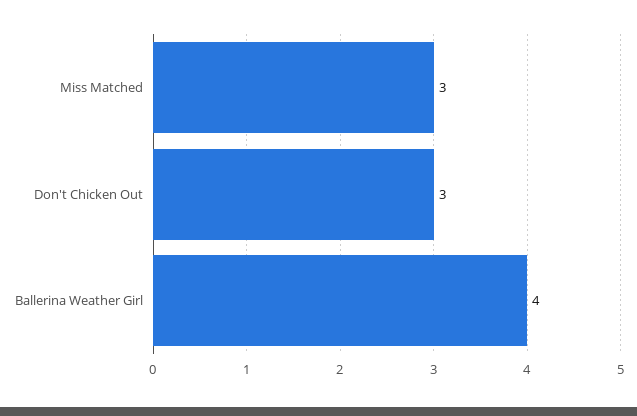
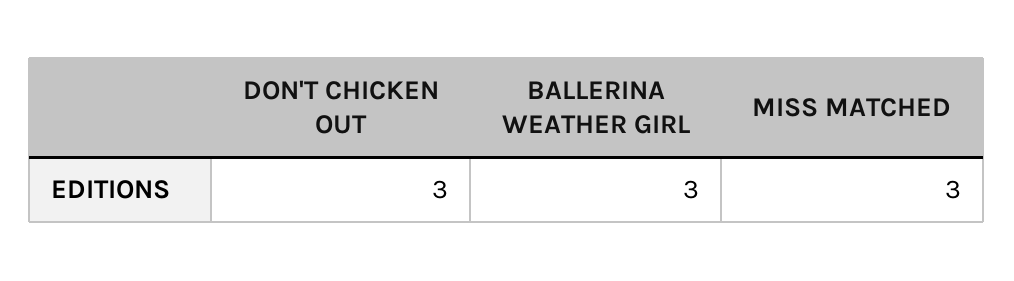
  {
    "Miss Matched": 3,
    "Don't Chicken Out": 3,
-   "Ballerina Weather Girl": 4
+   "Ballerina Weather Girl": 3
  }

